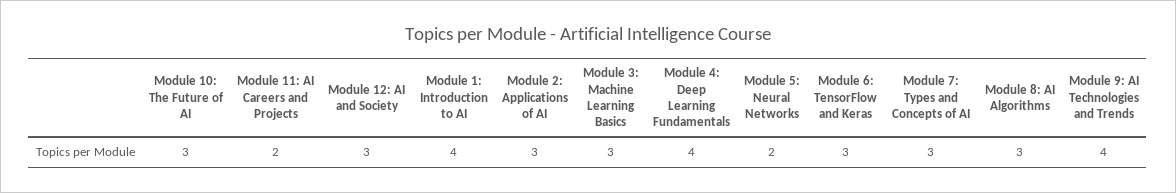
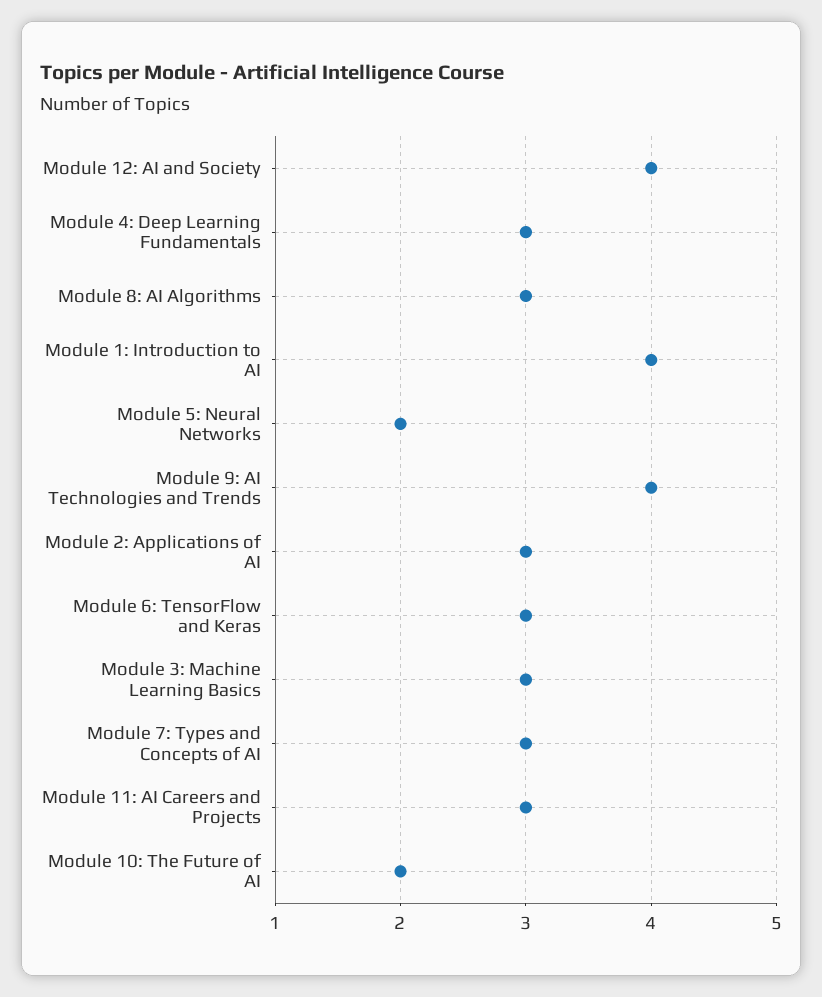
  {
-   "Module 10: The Future of AI": 3,
+   "Module 10: The Future of AI": 2,
-   "Module 11: AI Careers and Projects": 2,
+   "Module 11: AI Careers and Projects": 3,
-   "Module 12: AI and Society": 3,
+   "Module 12: AI and Society": 4,
    "Module 1: Introduction to AI": 4,
    "Module 2: Applications of AI": 3,
    "Module 3: Machine Learning Basics": 3,
-   "Module 4: Deep Learning Fundamentals": 4,
+   "Module 4: Deep Learning Fundamentals": 3,
    "Module 5: Neural Networks": 2,
    "Module 6: TensorFlow and Keras": 3,
    "Module 7: Types and Concepts of AI": 3,
    "Module 8: AI Algorithms": 3,
    "Module 9: AI Technologies and Trends": 4
  }

